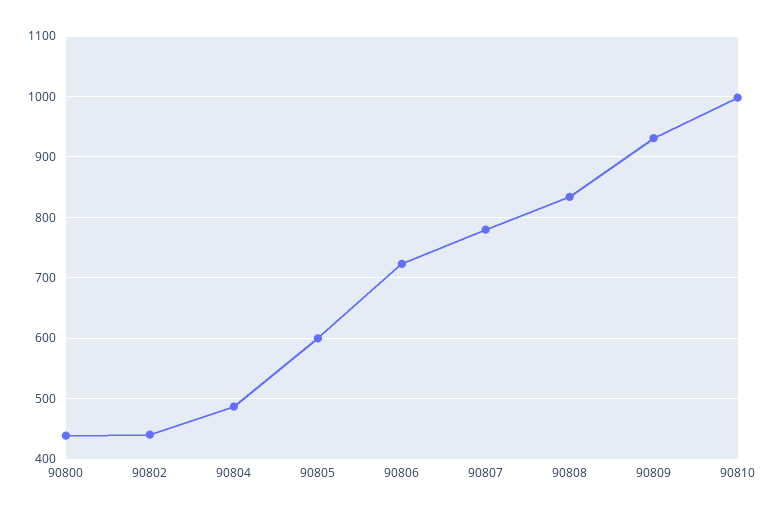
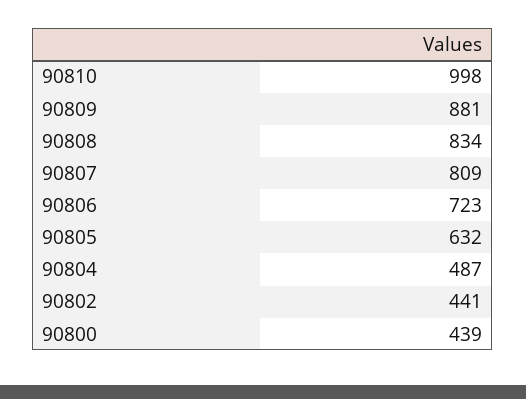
  {
    "90800": 439,
    "90802": 441,
    "90804": 487,
-   "90805": 600,
+   "90805": 632,
    "90806": 723,
-   "90807": 780,
+   "90807": 809,
    "90808": 834,
-   "90809": 930,
+   "90809": 881,
    "90810": 998
  }

